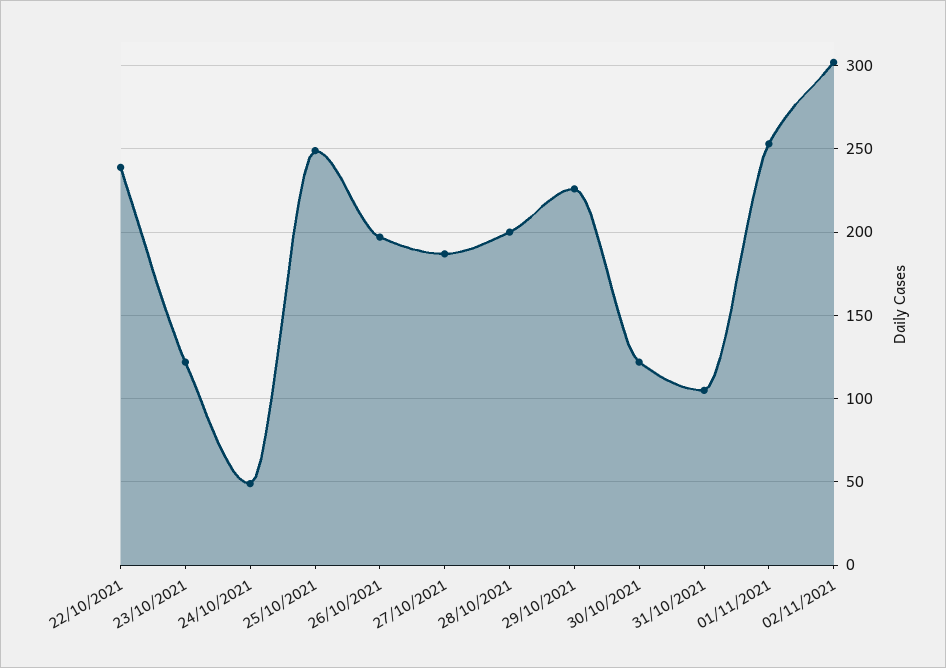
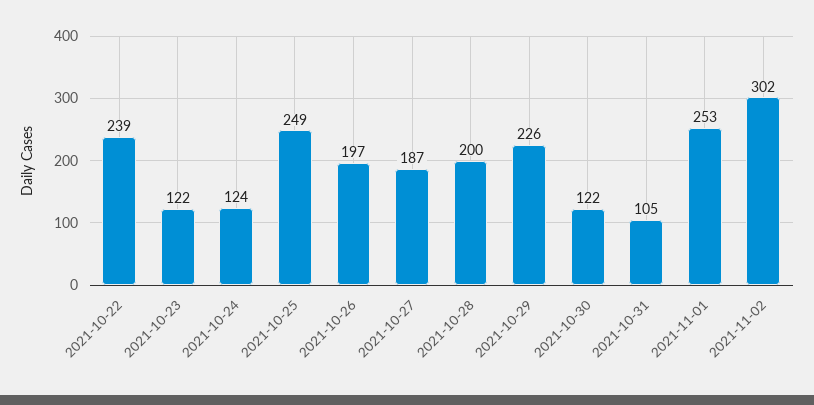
  {
    "22/10/2021": 239,
    "23/10/2021": 122,
-   "24/10/2021": 50,
+   "24/10/2021": 124,
    "25/10/2021": 249,
    "26/10/2021": 197,
    "27/10/2021": 187,
    "28/10/2021": 200,
    "29/10/2021": 226,
    "30/10/2021": 122,
    "31/10/2021": 105,
    "01/11/2021": 253,
    "02/11/2021": 302
  }

